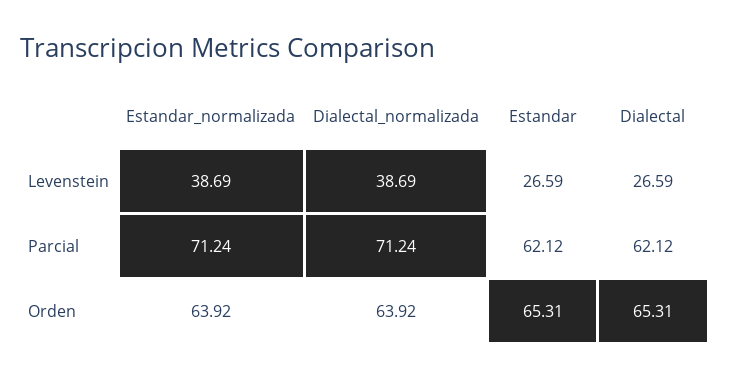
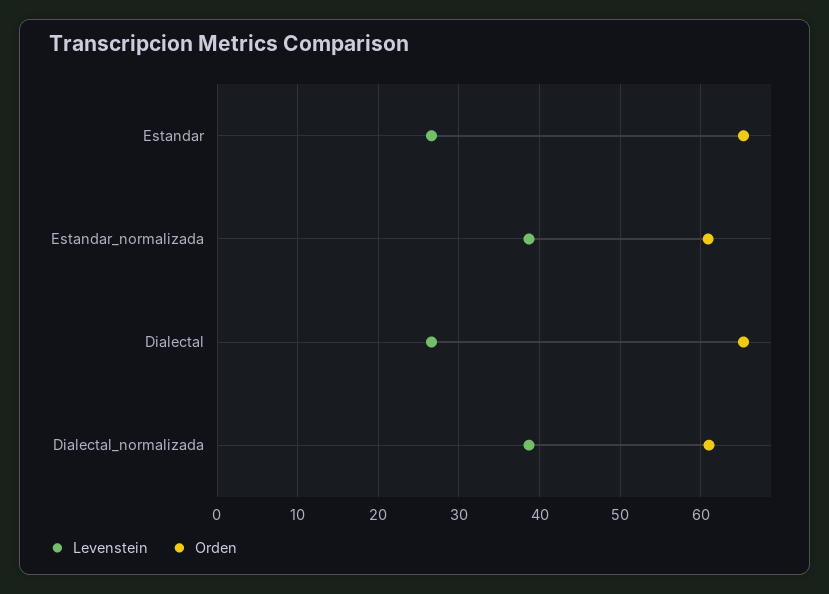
  {
    "Levenstein": {
      "Estandar_normalizada": 38.69,
      "Dialectal_normalizada": 38.69,
      "Estandar": 26.59,
      "Dialectal": 26.59
    },
-   "Parcial": {
-     "Estandar_normalizada": 71.24,
-     "Dialectal_normalizada": 71.24,
-     "Estandar": 62.12,
-     "Dialectal": 62.12
-   },
    "Orden": {
-     "Estandar_normalizada": 63.92,
+     "Estandar_normalizada": 61,
-     "Dialectal_normalizada": 63.92,
+     "Dialectal_normalizada": 61,
      "Estandar": 65.31,
      "Dialectal": 65.31
    }
  }

